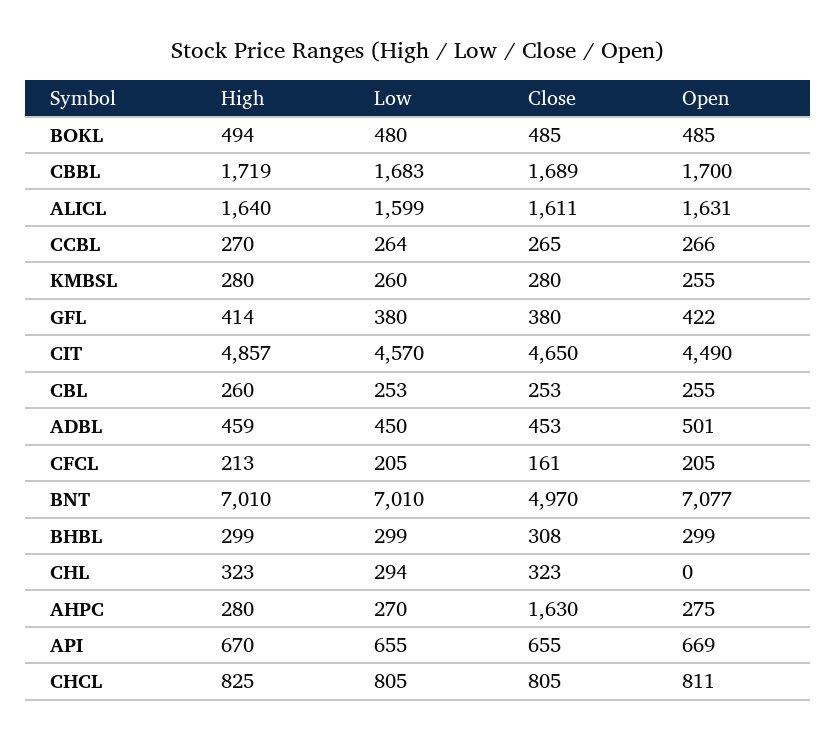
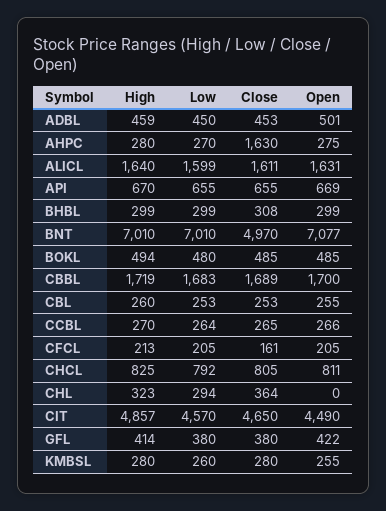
  {
    "High": {
      "BOKL": 494,
      "CBBL": 1719,
      "ALICL": 1640,
      "CCBL": 270,
      "KMBSL": 280,
      "GFL": 414,
      "CIT": 4857,
      "CBL": 260,
      "ADBL": 459,
      "CFCL": 213,
      "BNT": 7010,
      "BHBL": 299,
      "CHL": 323,
      "AHPC": 280,
      "API": 670,
      "CHCL": 825
    },
    "Low": {
      "BOKL": 480,
      "CBBL": 1683,
      "ALICL": 1599,
      "CCBL": 264,
      "KMBSL": 260,
      "GFL": 380,
      "CIT": 4570,
      "CBL": 253,
      "ADBL": 450,
      "CFCL": 205,
      "BNT": 7010,
      "BHBL": 299,
      "CHL": 294,
      "AHPC": 270,
      "API": 655,
-     "CHCL": 805
+     "CHCL": 792
    },
    "Close": {
      "BOKL": 485,
      "CBBL": 1689,
      "ALICL": 1611,
      "CCBL": 265,
      "KMBSL": 280,
      "GFL": 380,
      "CIT": 4650,
      "CBL": 253,
      "ADBL": 453,
      "CFCL": 161,
      "BNT": 4970,
      "BHBL": 308,
-     "CHL": 323,
+     "CHL": 364,
      "AHPC": 1630,
      "API": 655,
      "CHCL": 805
    },
    "Open": {
      "BOKL": 485,
      "CBBL": 1700,
      "ALICL": 1631,
      "CCBL": 266,
      "KMBSL": 255,
      "GFL": 422,
      "CIT": 4490,
      "CBL": 255,
      "ADBL": 501,
      "CFCL": 205,
      "BNT": 7077,
      "BHBL": 299,
      "CHL": 0,
      "AHPC": 275,
      "API": 669,
      "CHCL": 811
    }
  }

